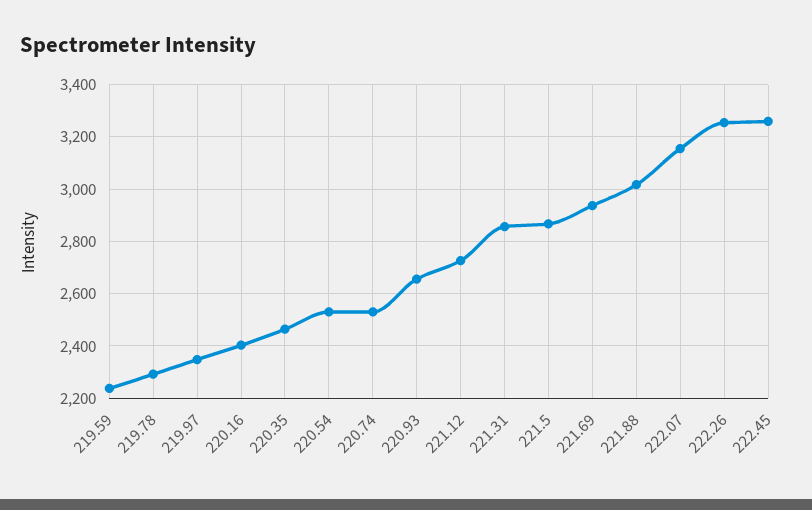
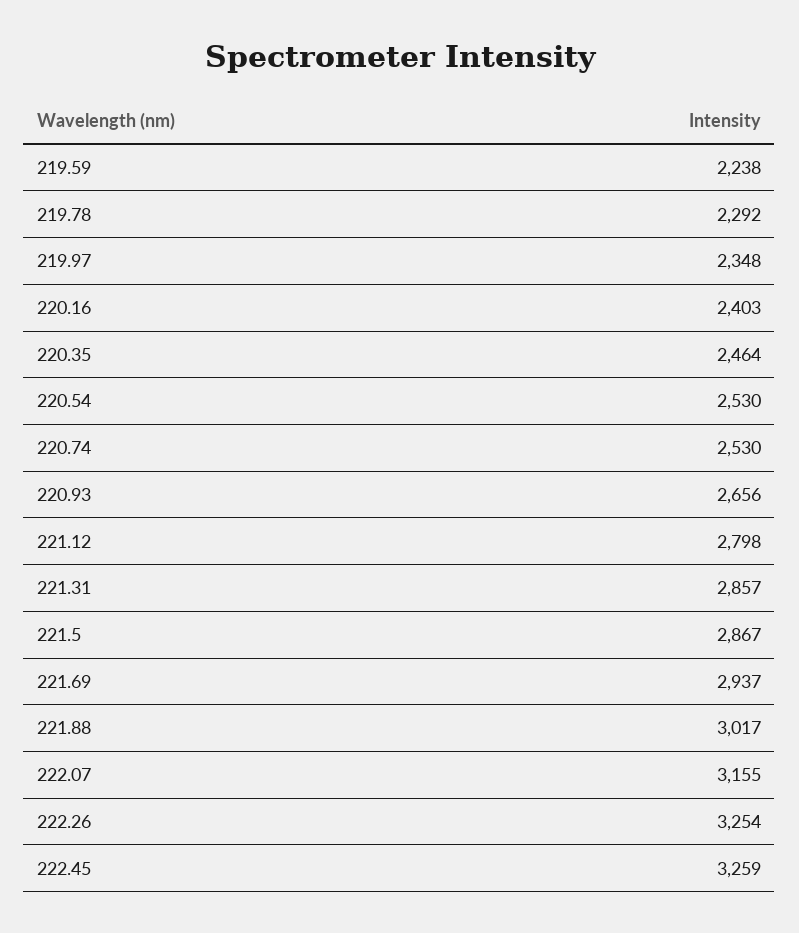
  {
    "219.59": 2238,
    "219.78": 2292,
    "219.97": 2348,
    "220.16": 2403,
    "220.35": 2464,
    "220.54": 2530,
    "220.74": 2530,
    "220.93": 2656,
-   "221.12": 2725,
+   "221.12": 2798,
    "221.31": 2857,
    "221.5": 2867,
    "221.69": 2937,
    "221.88": 3017,
    "222.07": 3155,
    "222.26": 3254,
    "222.45": 3259
  }

